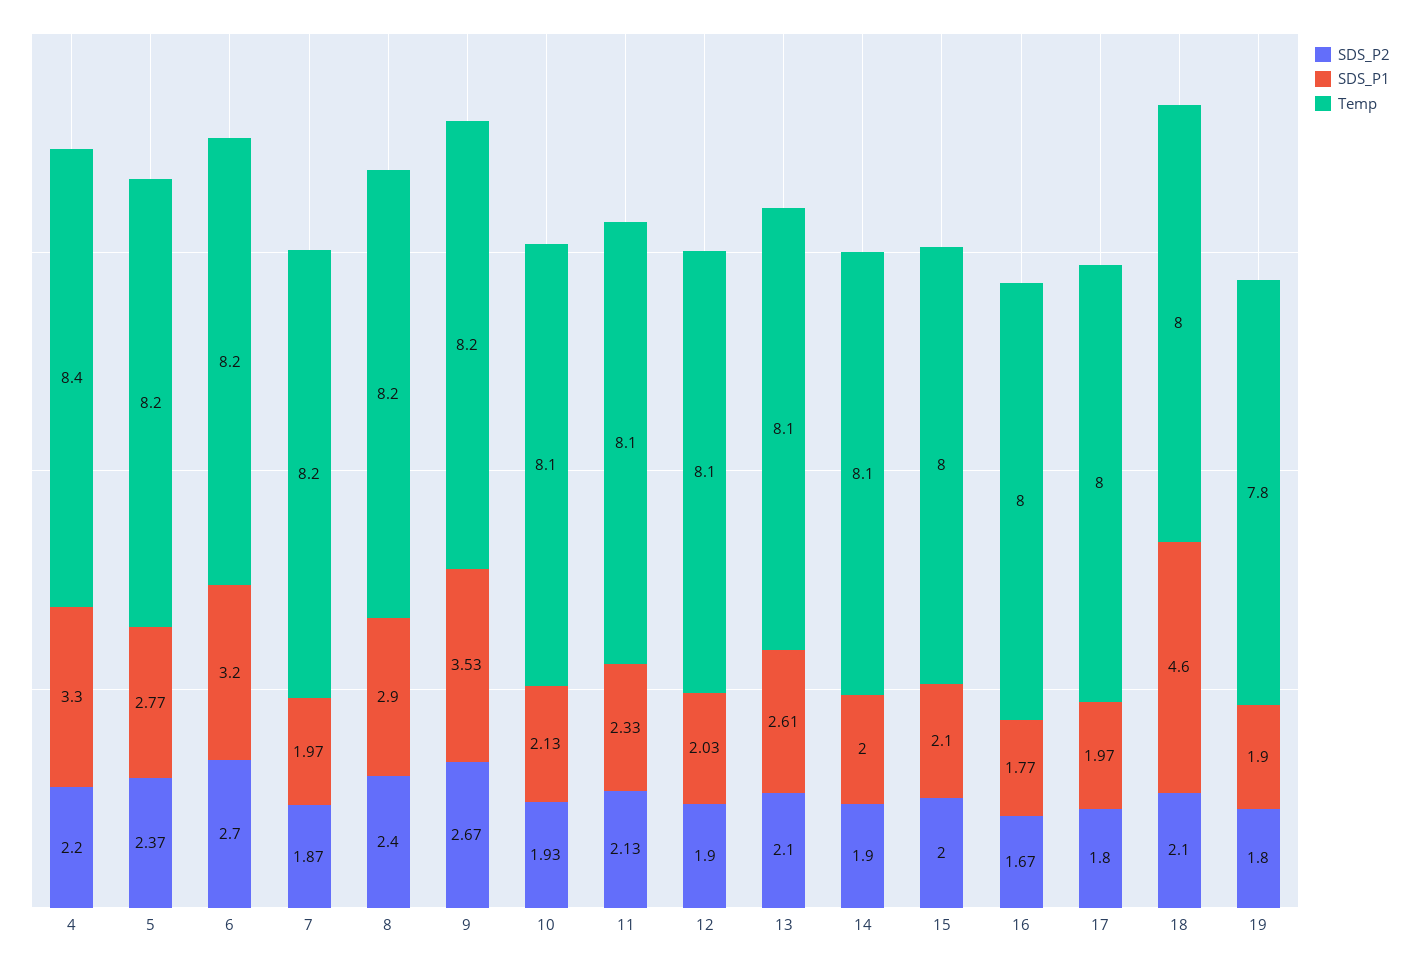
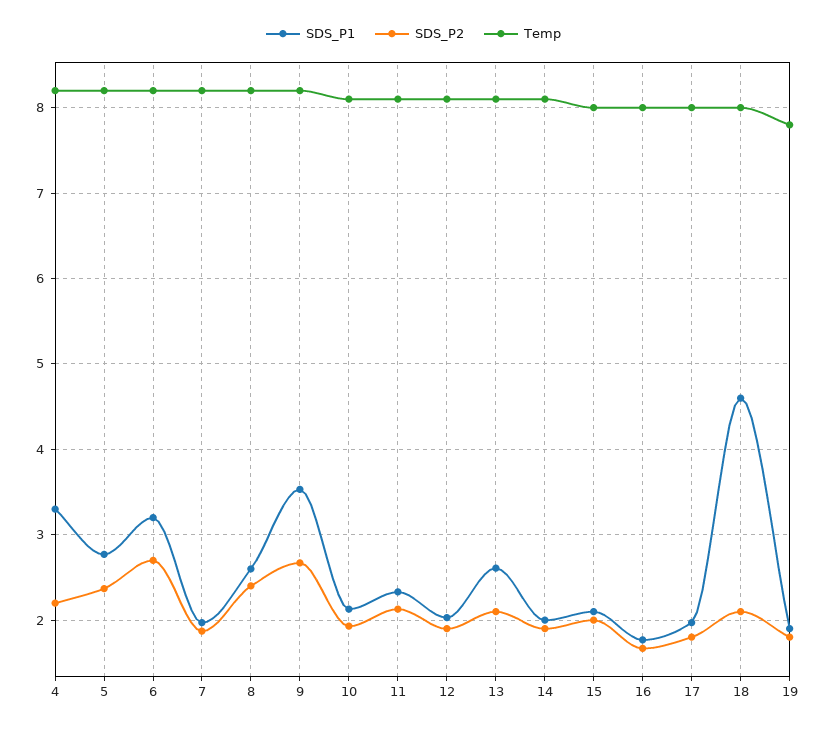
  {
    "SDS_P2": {
      "4": 2.2,
      "5": 2.37,
      "6": 2.7,
      "7": 1.87,
      "8": 2.4,
      "9": 2.67,
      "10": 1.93,
      "11": 2.13,
      "12": 1.9,
      "13": 2.1,
      "14": 1.9,
      "15": 2,
      "16": 1.67,
      "17": 1.8,
      "18": 2.1,
      "19": 1.8
    },
    "SDS_P1": {
      "4": 3.3,
      "5": 2.77,
      "6": 3.2,
      "7": 1.97,
-     "8": 2.9,
+     "8": 2.6,
      "9": 3.53,
      "10": 2.13,
      "11": 2.33,
      "12": 2.03,
      "13": 2.61,
      "14": 2,
      "15": 2.1,
      "16": 1.77,
      "17": 1.97,
      "18": 4.6,
      "19": 1.9
    },
    "Temp": {
-     "4": 8.4,
+     "4": 8.2,
      "5": 8.2,
      "6": 8.2,
      "7": 8.2,
      "8": 8.2,
      "9": 8.2,
      "10": 8.1,
      "11": 8.1,
      "12": 8.1,
      "13": 8.1,
      "14": 8.1,
      "15": 8,
      "16": 8,
      "17": 8,
      "18": 8,
      "19": 7.8
    }
  }

